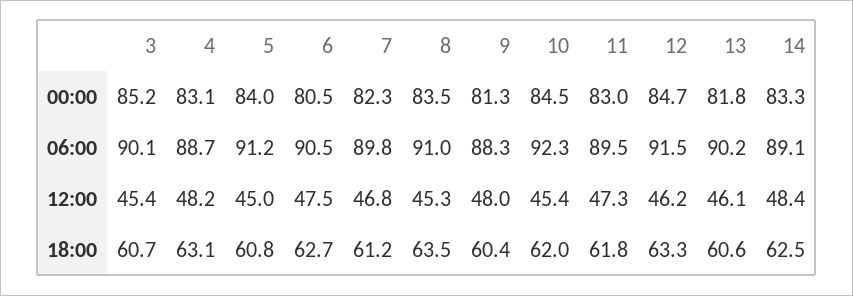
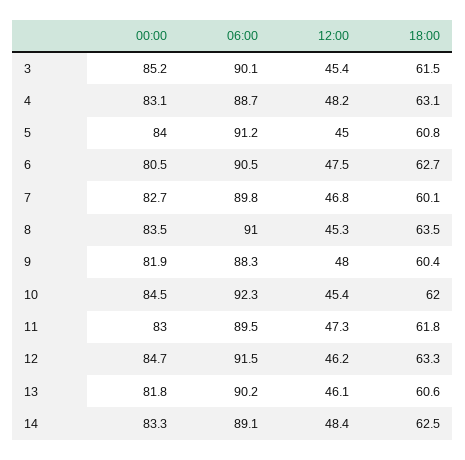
  {
    "3": {
      "00:00": 85.2,
      "06:00": 90.1,
      "12:00": 45.4,
-     "18:00": 60.7
+     "18:00": 61.5
    },
    "4": {
      "00:00": 83.1,
      "06:00": 88.7,
      "12:00": 48.2,
      "18:00": 63.1
    },
    "5": {
      "00:00": 84,
      "06:00": 91.2,
      "12:00": 45,
      "18:00": 60.8
    },
    "6": {
      "00:00": 80.5,
      "06:00": 90.5,
      "12:00": 47.5,
      "18:00": 62.7
    },
    "7": {
-     "00:00": 82.3,
+     "00:00": 82.7,
      "06:00": 89.8,
      "12:00": 46.8,
-     "18:00": 61.2
+     "18:00": 60.1
    },
    "8": {
      "00:00": 83.5,
      "06:00": 91,
      "12:00": 45.3,
      "18:00": 63.5
    },
    "9": {
-     "00:00": 81.3,
+     "00:00": 81.9,
      "06:00": 88.3,
      "12:00": 48,
      "18:00": 60.4
    },
    "10": {
      "00:00": 84.5,
      "06:00": 92.3,
      "12:00": 45.4,
      "18:00": 62
    },
    "11": {
      "00:00": 83,
      "06:00": 89.5,
      "12:00": 47.3,
      "18:00": 61.8
    },
    "12": {
      "00:00": 84.7,
      "06:00": 91.5,
      "12:00": 46.2,
      "18:00": 63.3
    },
    "13": {
      "00:00": 81.8,
      "06:00": 90.2,
      "12:00": 46.1,
      "18:00": 60.6
    },
    "14": {
      "00:00": 83.3,
      "06:00": 89.1,
      "12:00": 48.4,
      "18:00": 62.5
    }
  }

